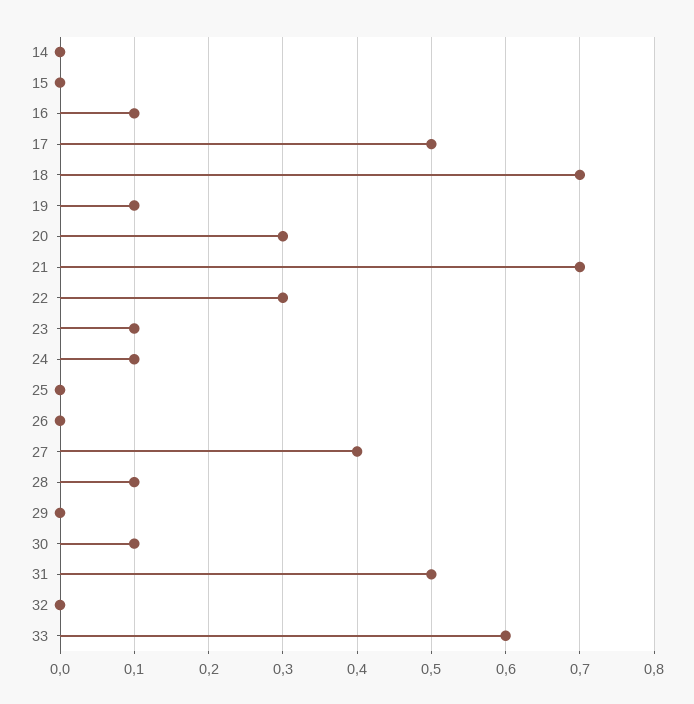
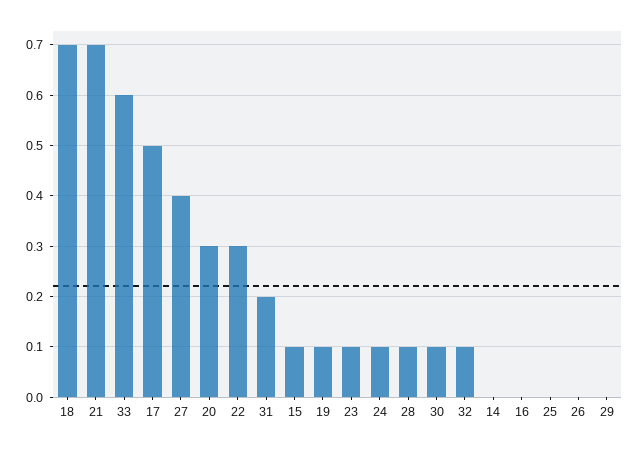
  {
    "14": 0,
-   "15": 0,
+   "15": 0.1,
-   "16": 0.1,
+   "16": 0,
    "17": 0.5,
    "18": 0.7,
    "19": 0.1,
    "20": 0.3,
    "21": 0.7,
    "22": 0.3,
    "23": 0.1,
    "24": 0.1,
    "25": 0,
    "26": 0,
    "27": 0.4,
    "28": 0.1,
    "29": 0,
    "30": 0.1,
-   "31": 0.5,
+   "31": 0.2,
-   "32": 0,
+   "32": 0.1,
    "33": 0.6
  }

